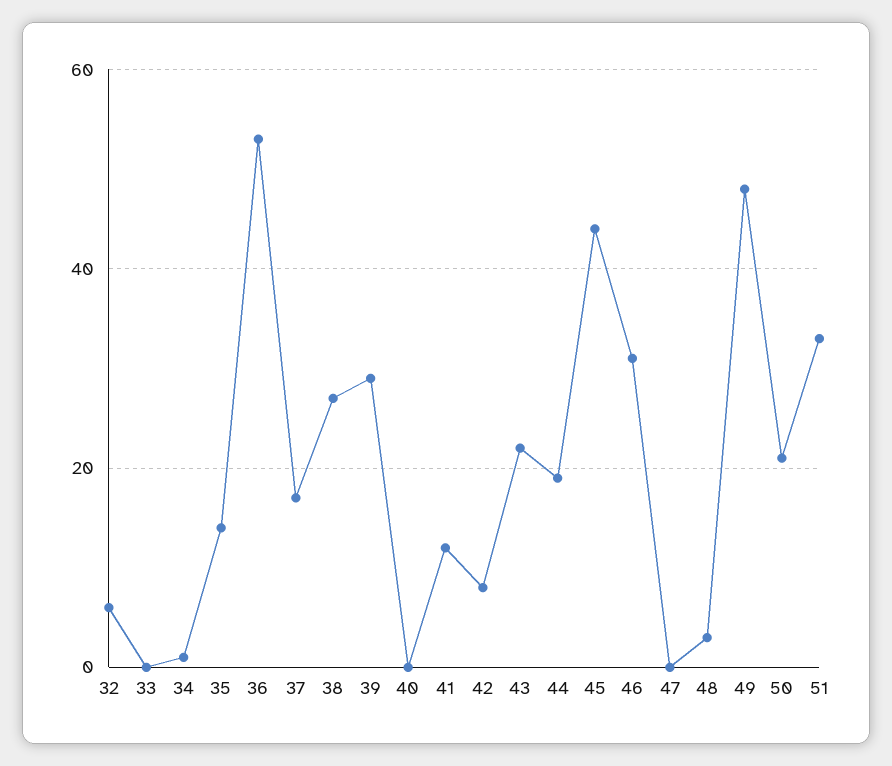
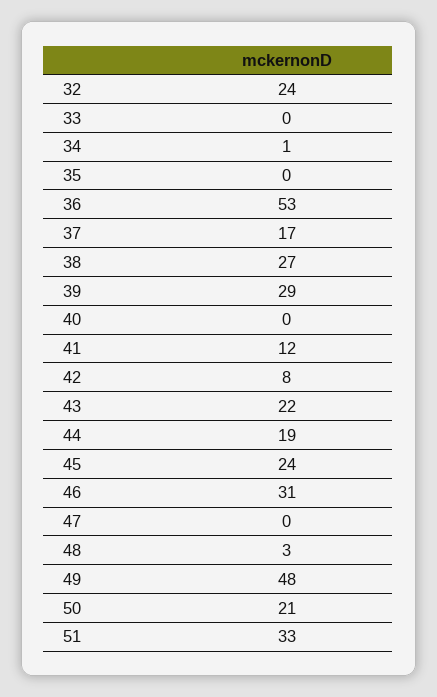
  {
-   "32": 5,
+   "32": 24,
    "33": 0,
    "34": 1,
-   "35": 15,
+   "35": 0,
    "36": 53,
    "37": 17,
    "38": 27,
    "39": 29,
    "40": 0,
    "41": 12,
    "42": 8,
    "43": 22,
    "44": 19,
-   "45": 45,
+   "45": 24,
    "46": 31,
    "47": 0,
    "48": 3,
    "49": 48,
    "50": 21,
    "51": 33
  }

